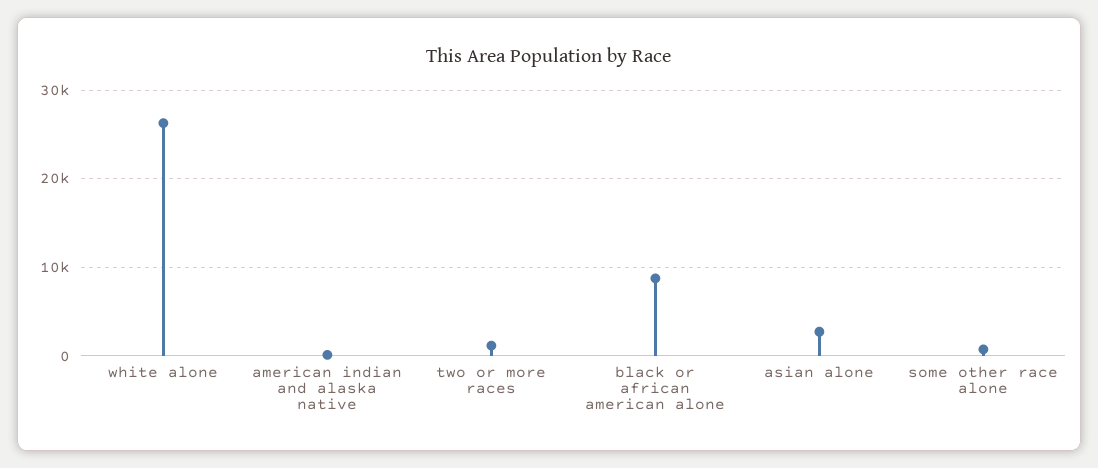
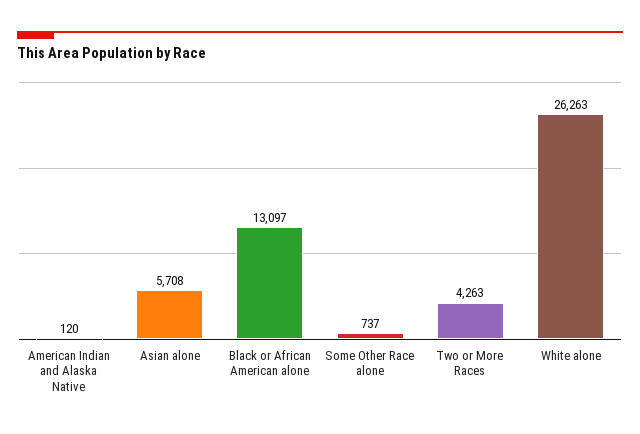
  {
    "white alone": 26263,
    "american indian and alaska native": 120,
-   "two or more races": 1000,
+   "two or more races": 4263,
-   "black or african american alone": 9000,
+   "black or african american alone": 13097,
-   "asian alone": 3000,
+   "asian alone": 5708,
    "some other race alone": 737
  }

